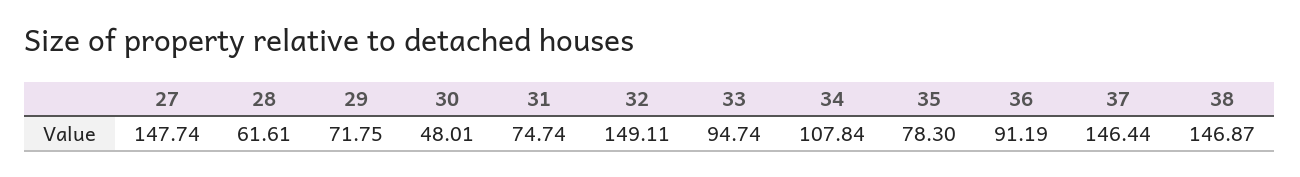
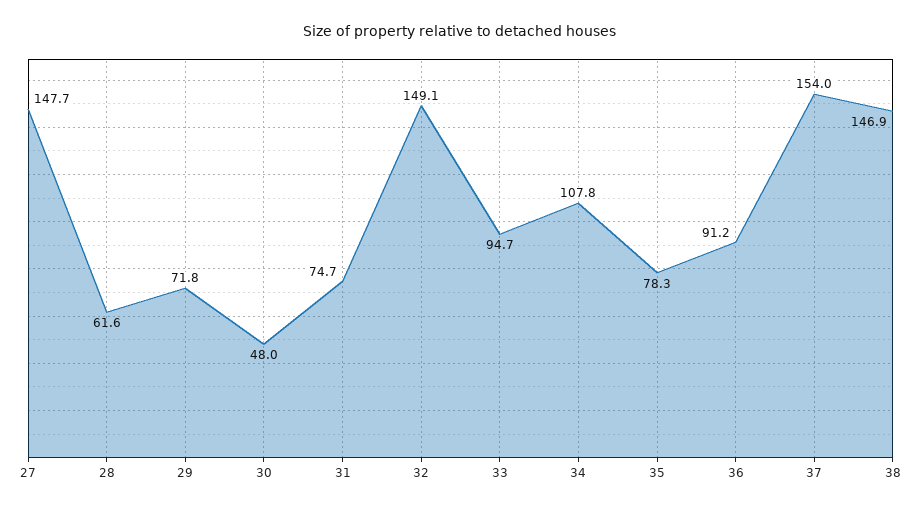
  {
    "27": 147.74,
    "28": 61.61,
    "29": 71.75,
    "30": 48.01,
    "31": 74.74,
    "32": 149.11,
    "33": 94.74,
    "34": 107.84,
    "35": 78.3,
    "36": 91.19,
-   "37": 146.44,
+   "37": 154,
    "38": 146.87
  }

